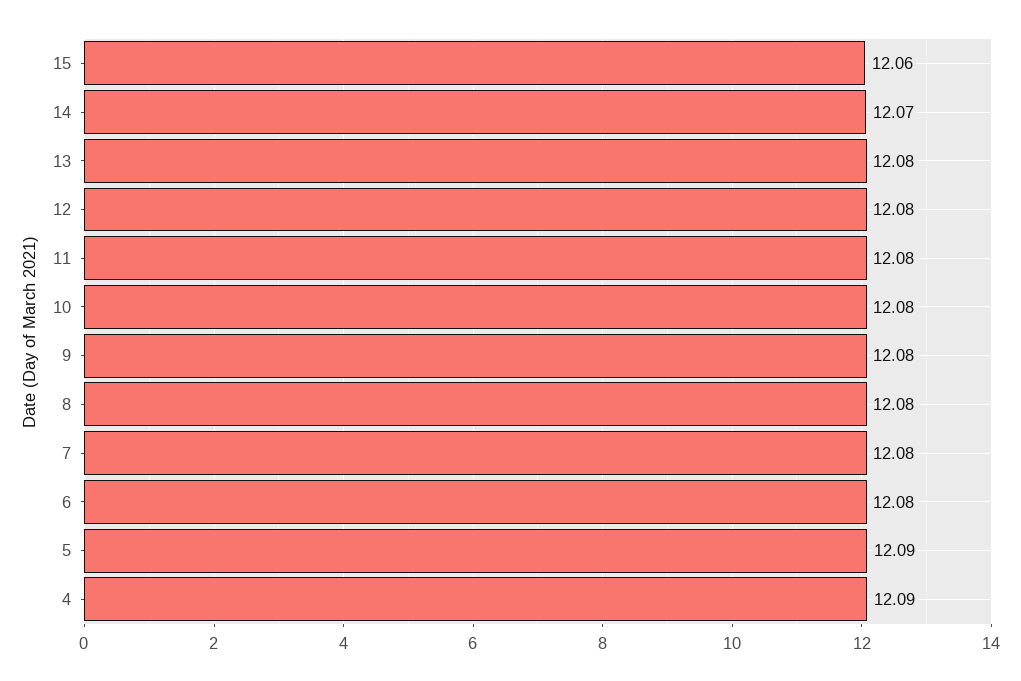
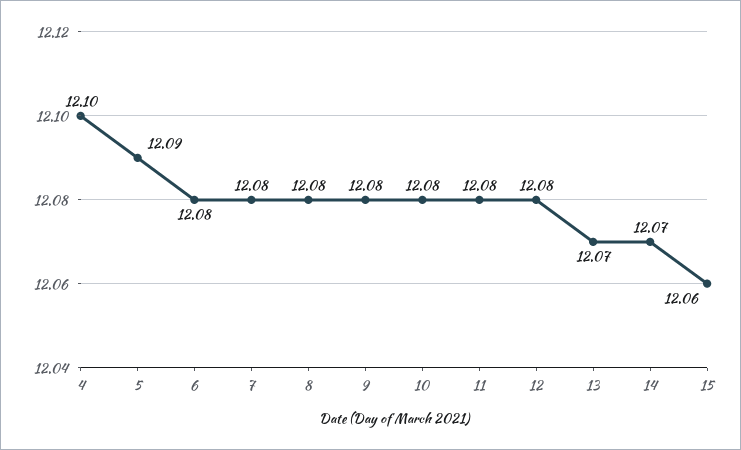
  {
    "15": 12.06,
    "14": 12.07,
-   "13": 12.08,
+   "13": 12.07,
    "12": 12.08,
    "11": 12.08,
    "10": 12.08,
    "9": 12.08,
    "8": 12.08,
    "7": 12.08,
    "6": 12.08,
    "5": 12.09,
-   "4": 12.09
+   "4": 12.1
  }

